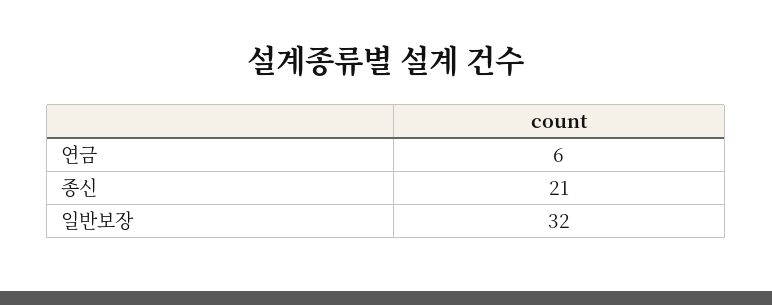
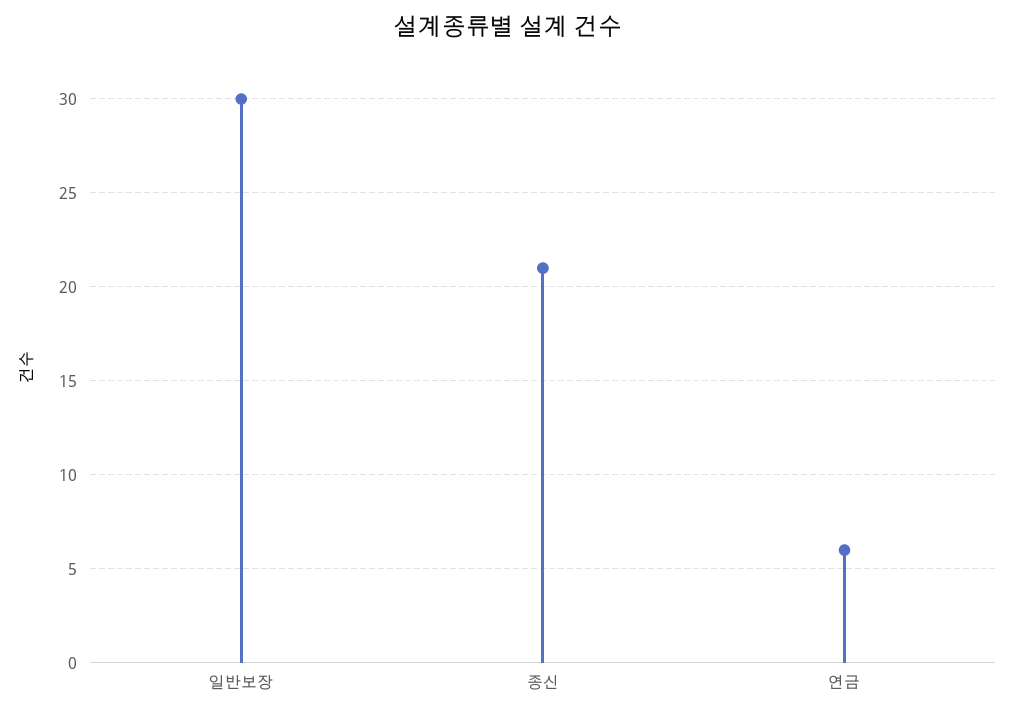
  {
    "연금": 6,
    "종신": 21,
-   "일반보장": 32
+   "일반보장": 30
  }

